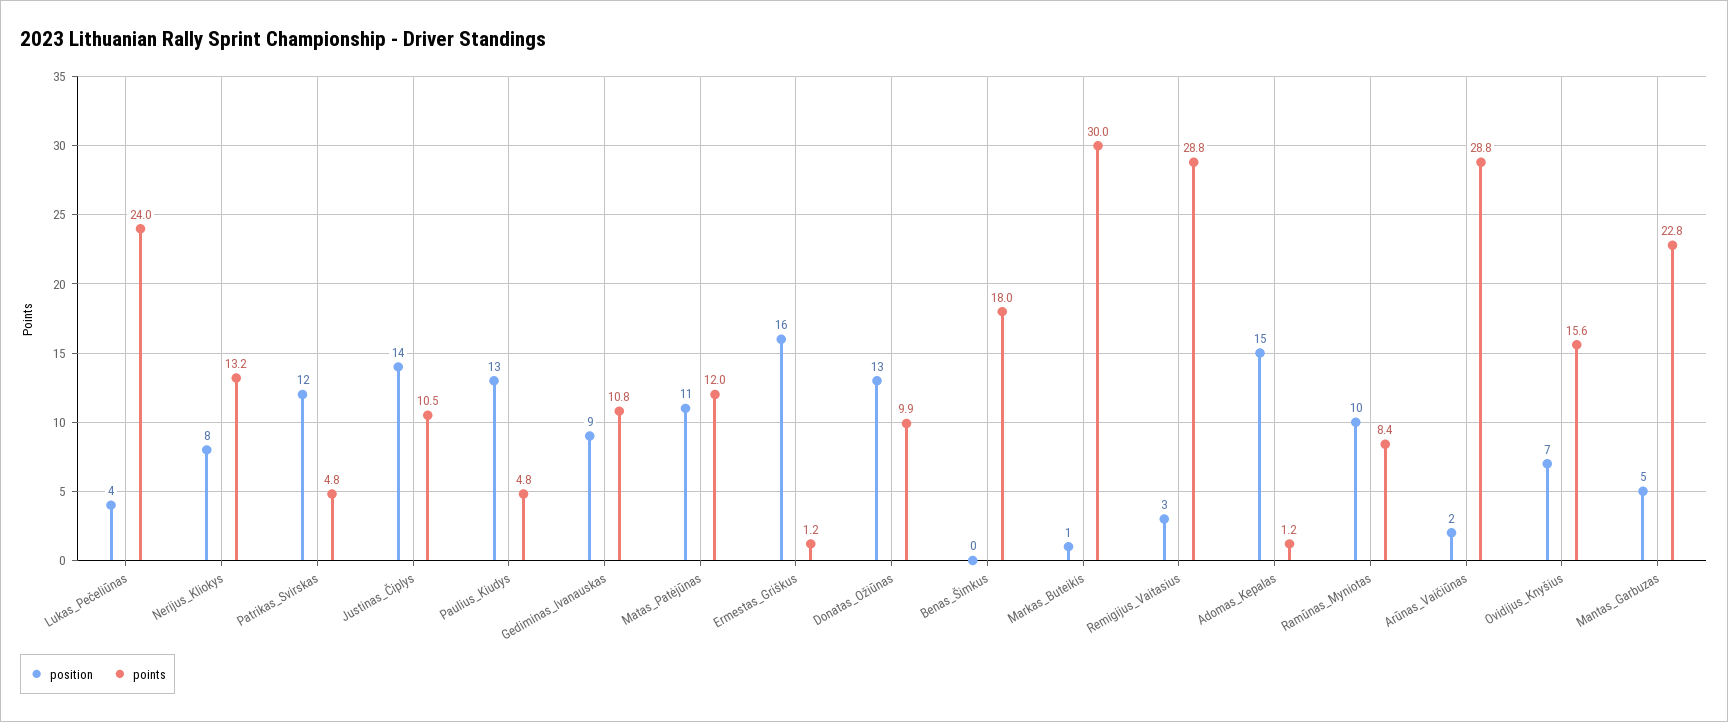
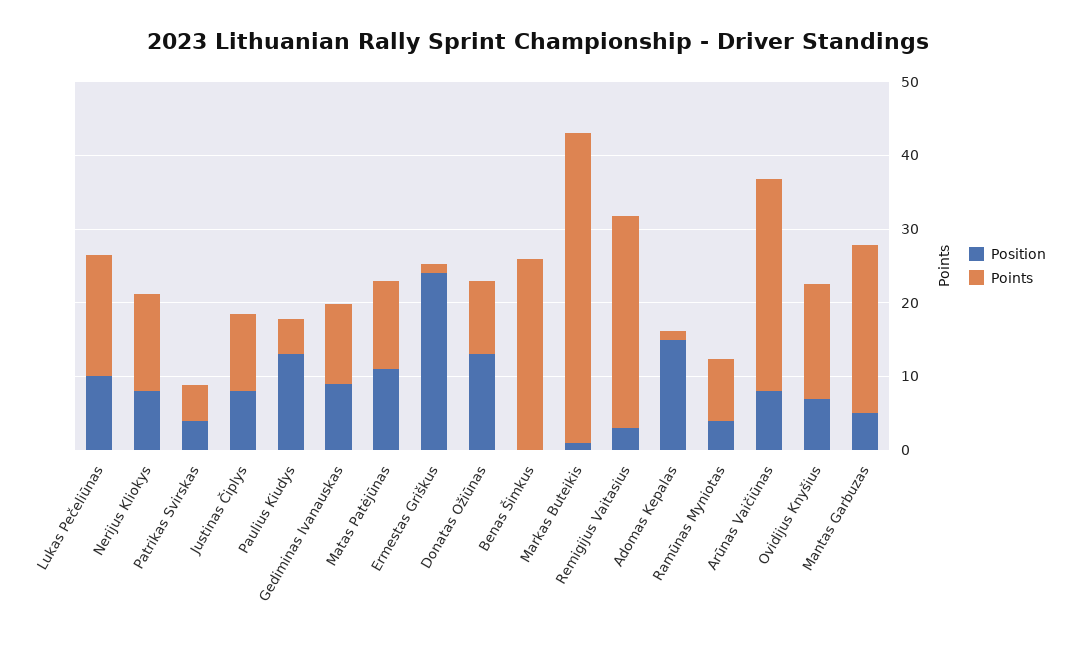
  {
    "position": {
-     "Lukas_Pečeliūnas": 4,
+     "Lukas_Pečeliūnas": 10,
      "Nerijus_Kliokys": 8,
-     "Patrikas_Svirskas": 12,
+     "Patrikas_Svirskas": 4,
-     "Justinas_Čiplys": 14,
+     "Justinas_Čiplys": 8,
      "Paulius_Kiudys": 13,
      "Gediminas_Ivanauskas": 9,
      "Matas_Patėjūnas": 11,
-     "Ermestas_Griškus": 16,
+     "Ermestas_Griškus": 24,
      "Donatas_Ožiūnas": 13,
      "Benas_Šimkus": 0,
      "Markas_Buteikis": 1,
      "Remigijus_Vaitasius": 3,
      "Adomas_Kepalas": 15,
-     "Ramūnas_Myniotas": 10,
+     "Ramūnas_Myniotas": 4,
-     "Arūnas_Vaičiūnas": 2,
+     "Arūnas_Vaičiūnas": 8,
      "Ovidijus_Knyšius": 7,
      "Mantas_Garbuzas": 5
    },
    "points": {
-     "Lukas_Pečeliūnas": 24,
+     "Lukas_Pečeliūnas": 16,
      "Nerijus_Kliokys": 13.2,
      "Patrikas_Svirskas": 4.8,
      "Justinas_Čiplys": 10.5,
      "Paulius_Kiudys": 4.8,
      "Gediminas_Ivanauskas": 10.8,
      "Matas_Patėjūnas": 12,
      "Ermestas_Griškus": 1.2,
      "Donatas_Ožiūnas": 9.9,
-     "Benas_Šimkus": 18,
+     "Benas_Šimkus": 26,
-     "Markas_Buteikis": 30,
+     "Markas_Buteikis": 42,
      "Remigijus_Vaitasius": 28.8,
      "Adomas_Kepalas": 1.2,
      "Ramūnas_Myniotas": 8.4,
      "Arūnas_Vaičiūnas": 28.8,
      "Ovidijus_Knyšius": 15.6,
      "Mantas_Garbuzas": 22.8
    }
  }

